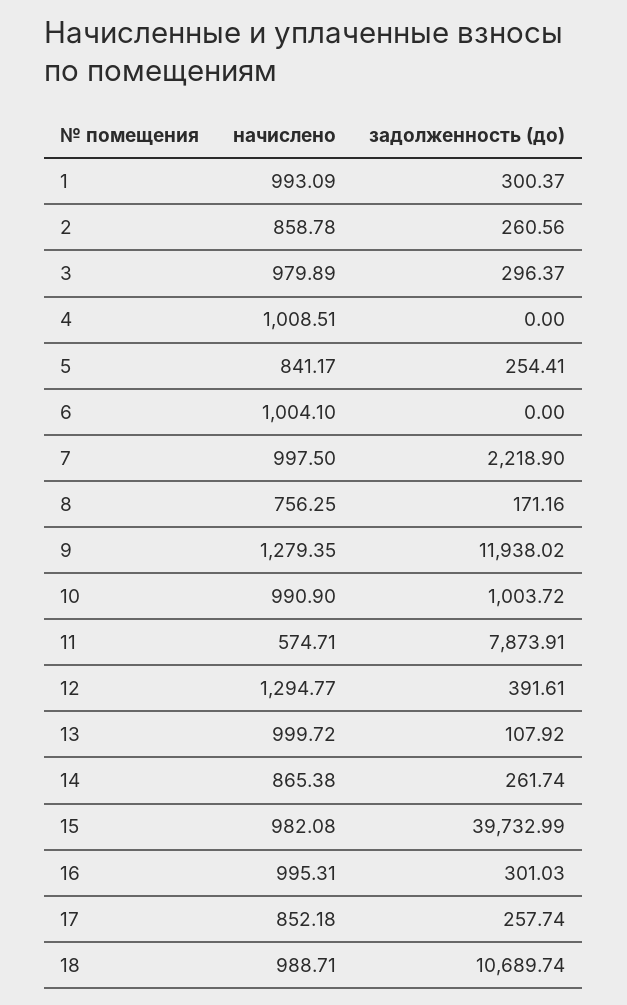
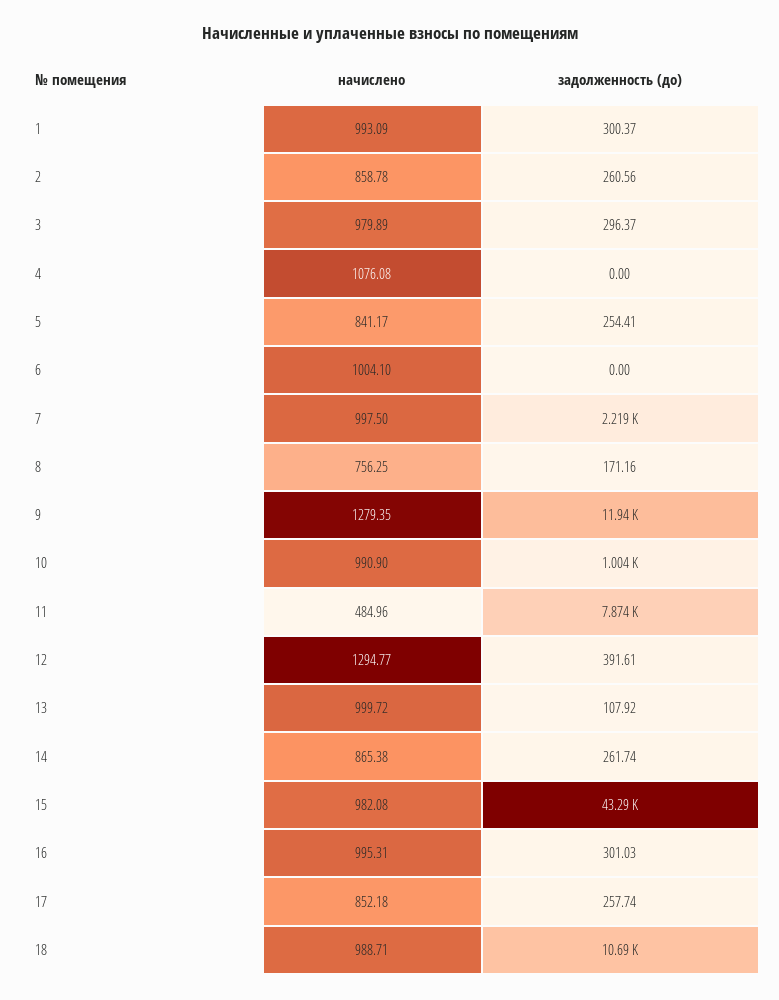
  {
    "начислено": {
      "1": 993.09,
      "2": 858.78,
      "3": 979.89,
-     "4": 1008.51,
+     "4": 1076.08,
      "5": 841.17,
      "6": 1004.1,
      "7": 997.5,
      "8": 756.25,
      "9": 1279.35,
      "10": 990.9,
-     "11": 574.71,
+     "11": 484.96,
      "12": 1294.77,
      "13": 999.72,
      "14": 865.38,
      "15": 982.08,
      "16": 995.31,
      "17": 852.18,
      "18": 988.71
    },
    "задолженность (до)": {
      "1": 300.37,
      "2": 260.56,
      "3": 296.37,
      "4": 0,
      "5": 254.41,
      "6": 0,
      "7": 2218.9,
      "8": 171.16,
      "9": 11938.02,
      "10": 1003.72,
      "11": 7873.91,
      "12": 391.61,
      "13": 107.92,
      "14": 261.74,
-     "15": 39732.99,
+     "15": 43290,
      "16": 301.03,
      "17": 257.74,
      "18": 10689.74
    }
  }

